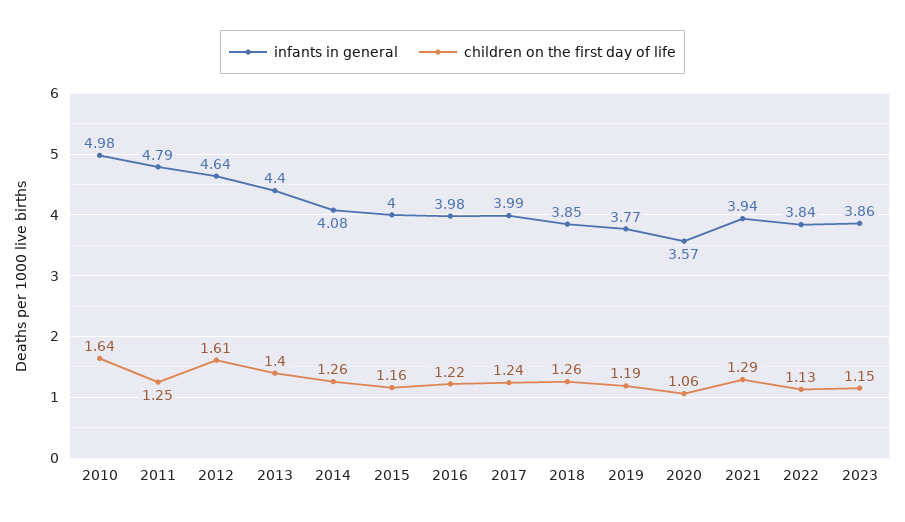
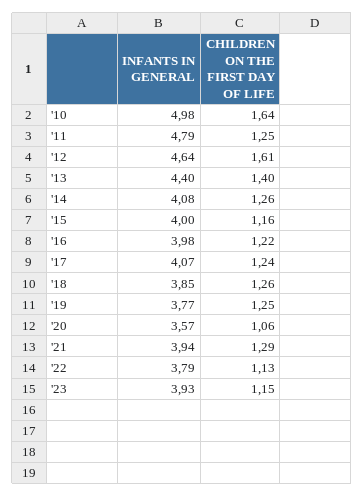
  {
    "infants in general": {
      "2010": 4.98,
      "2011": 4.79,
      "2012": 4.64,
      "2013": 4.4,
      "2014": 4.08,
      "2015": 4,
      "2016": 3.98,
-     "2017": 3.99,
+     "2017": 4.07,
      "2018": 3.85,
      "2019": 3.77,
      "2020": 3.57,
      "2021": 3.94,
-     "2022": 3.84,
+     "2022": 3.79,
-     "2023": 3.86
+     "2023": 3.93
    },
    "children on the first day of life": {
      "2010": 1.64,
      "2011": 1.25,
      "2012": 1.61,
      "2013": 1.4,
      "2014": 1.26,
      "2015": 1.16,
      "2016": 1.22,
      "2017": 1.24,
      "2018": 1.26,
-     "2019": 1.19,
+     "2019": 1.25,
      "2020": 1.06,
      "2021": 1.29,
      "2022": 1.13,
      "2023": 1.15
    }
  }

